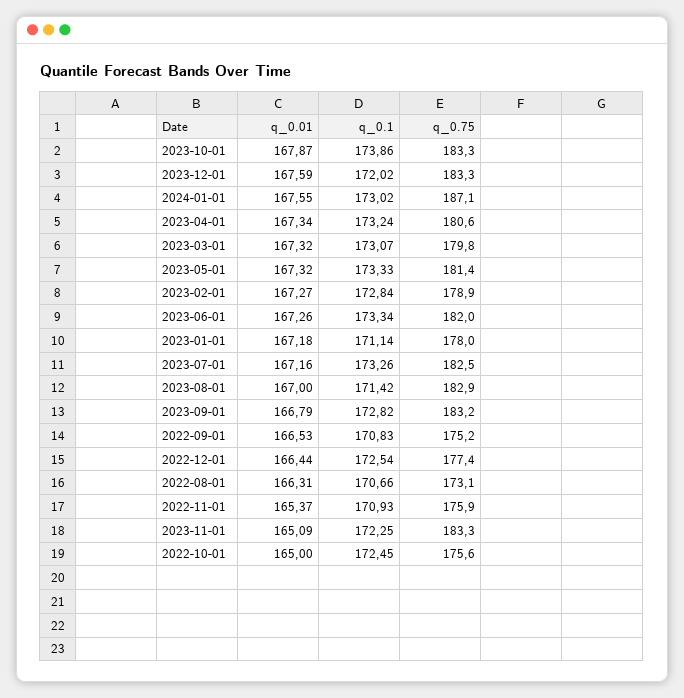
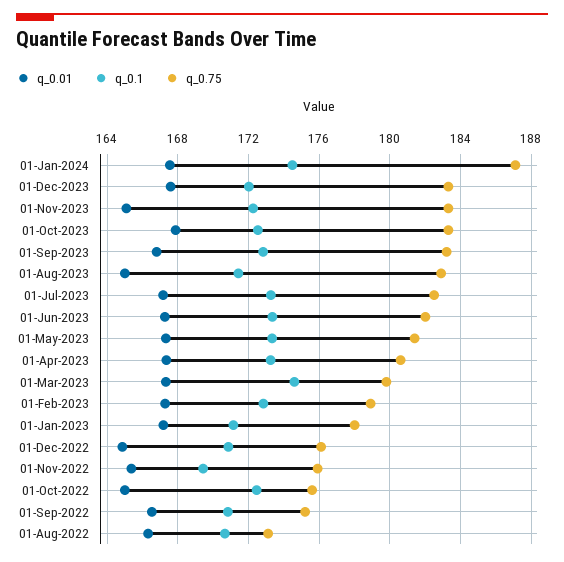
  {
    "q_0.01": {
      "2023-10-01": 167.87,
      "2023-12-01": 167.59,
      "2024-01-01": 167.55,
      "2023-04-01": 167.34,
      "2023-03-01": 167.32,
      "2023-05-01": 167.32,
      "2023-02-01": 167.27,
      "2023-06-01": 167.26,
      "2023-01-01": 167.18,
      "2023-07-01": 167.16,
-     "2023-08-01": 167,
+     "2023-08-01": 165,
      "2023-09-01": 166.79,
      "2022-09-01": 166.53,
-     "2022-12-01": 166.44,
+     "2022-12-01": 165,
      "2022-08-01": 166.31,
      "2022-11-01": 165.37,
      "2023-11-01": 165.09,
      "2022-10-01": 165
    },
    "q_0.1": {
-     "2023-10-01": 173.86,
+     "2023-10-01": 172.5,
      "2023-12-01": 172.02,
-     "2024-01-01": 173.02,
+     "2024-01-01": 174.5,
      "2023-04-01": 173.24,
-     "2023-03-01": 173.07,
+     "2023-03-01": 174.5,
      "2023-05-01": 173.33,
      "2023-02-01": 172.84,
      "2023-06-01": 173.34,
      "2023-01-01": 171.14,
      "2023-07-01": 173.26,
      "2023-08-01": 171.42,
      "2023-09-01": 172.82,
      "2022-09-01": 170.83,
-     "2022-12-01": 172.54,
+     "2022-12-01": 171,
      "2022-08-01": 170.66,
-     "2022-11-01": 170.93,
+     "2022-11-01": 169.5,
      "2023-11-01": 172.25,
      "2022-10-01": 172.45
    },
    "q_0.75": {
      "2023-10-01": 183.3,
      "2023-12-01": 183.3,
      "2024-01-01": 187.1,
      "2023-04-01": 180.6,
      "2023-03-01": 179.8,
      "2023-05-01": 181.4,
      "2023-02-01": 178.9,
      "2023-06-01": 182,
      "2023-01-01": 178,
      "2023-07-01": 182.5,
      "2023-08-01": 182.9,
      "2023-09-01": 183.2,
      "2022-09-01": 175.2,
-     "2022-12-01": 177.4,
+     "2022-12-01": 176,
      "2022-08-01": 173.1,
      "2022-11-01": 175.9,
      "2023-11-01": 183.3,
      "2022-10-01": 175.6
    }
  }

